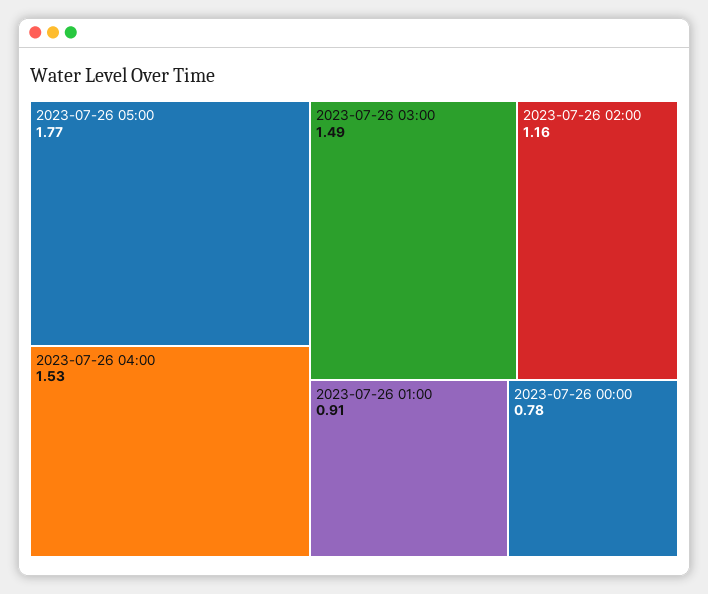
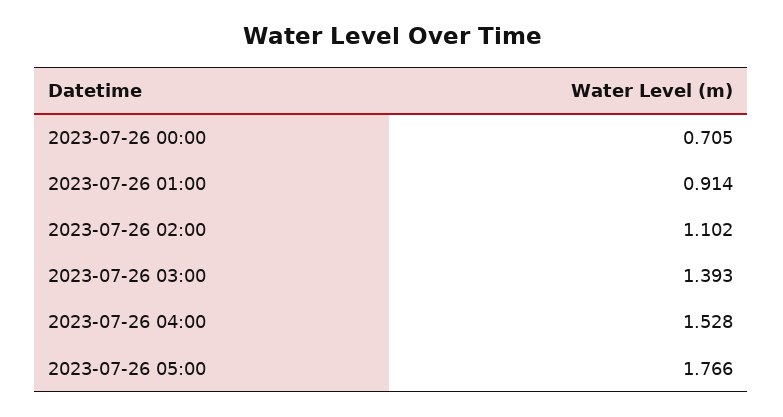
  {
    "2023-07-26 05:00": 1.766,
    "2023-07-26 04:00": 1.528,
-   "2023-07-26 03:00": 1.49,
+   "2023-07-26 03:00": 1.393,
-   "2023-07-26 02:00": 1.16,
+   "2023-07-26 02:00": 1.102,
    "2023-07-26 01:00": 0.914,
-   "2023-07-26 00:00": 0.78
+   "2023-07-26 00:00": 0.705
  }

